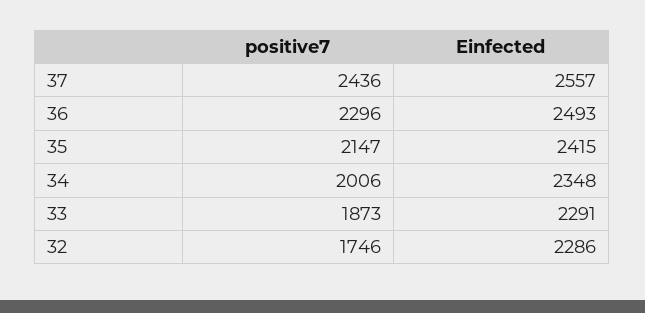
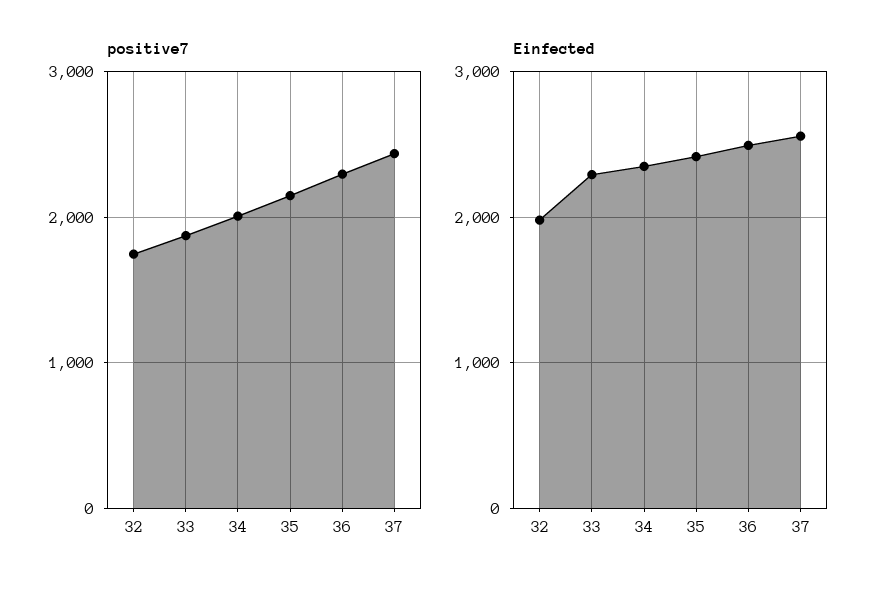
  {
    "positive7": {
      "37": 2436,
      "36": 2296,
      "35": 2147,
      "34": 2006,
      "33": 1873,
      "32": 1746
    },
    "Einfected": {
      "37": 2557,
      "36": 2493,
      "35": 2415,
      "34": 2348,
      "33": 2291,
-     "32": 2286
+     "32": 2000
    }
  }

